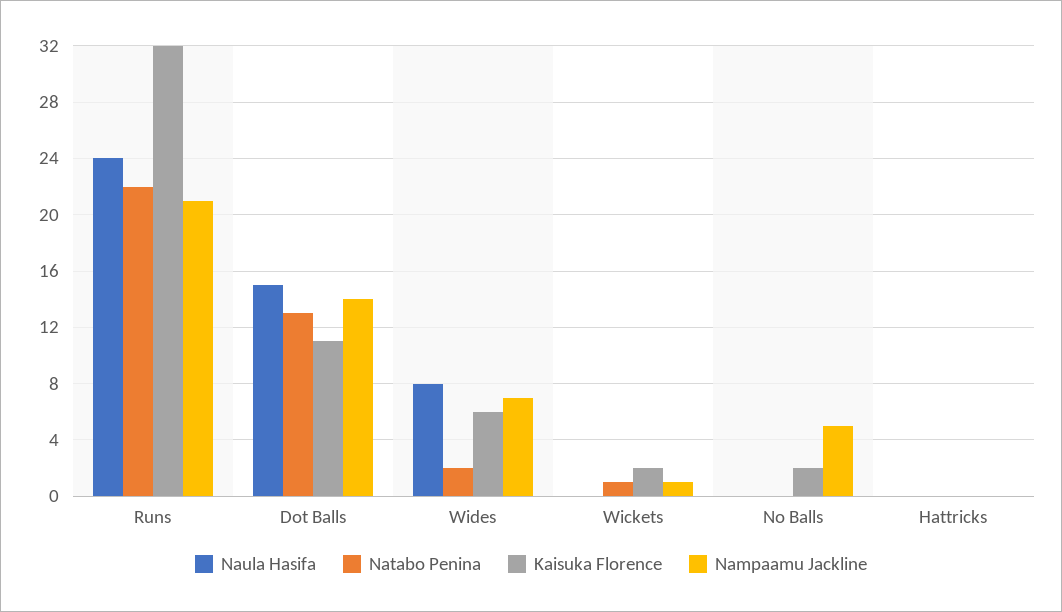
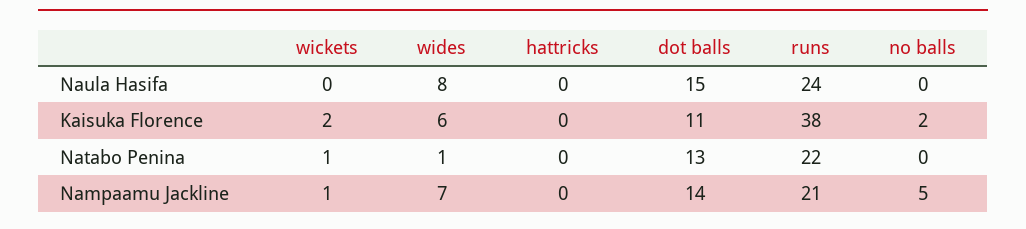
  {
    "Naula Hasifa": {
      "Runs": 24,
      "Dot Balls": 15,
      "Wides": 8,
      "Wickets": 0,
      "No Balls": 0,
      "Hattricks": 0
    },
    "Natabo Penina": {
      "Runs": 22,
      "Dot Balls": 13,
-     "Wides": 2,
+     "Wides": 1,
      "Wickets": 1,
      "No Balls": 0,
      "Hattricks": 0
    },
    "Kaisuka Florence": {
-     "Runs": 32,
+     "Runs": 38,
      "Dot Balls": 11,
      "Wides": 6,
      "Wickets": 2,
      "No Balls": 2,
      "Hattricks": 0
    },
    "Nampaamu Jackline": {
      "Runs": 21,
      "Dot Balls": 14,
      "Wides": 7,
      "Wickets": 1,
      "No Balls": 5,
      "Hattricks": 0
    }
  }

